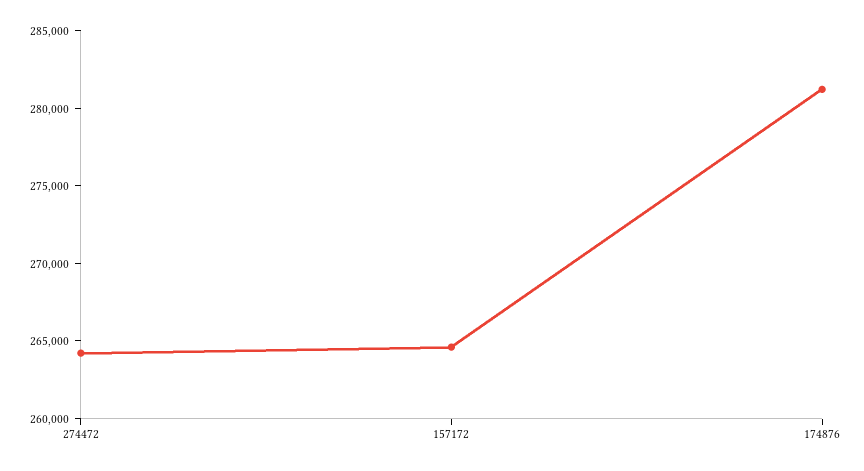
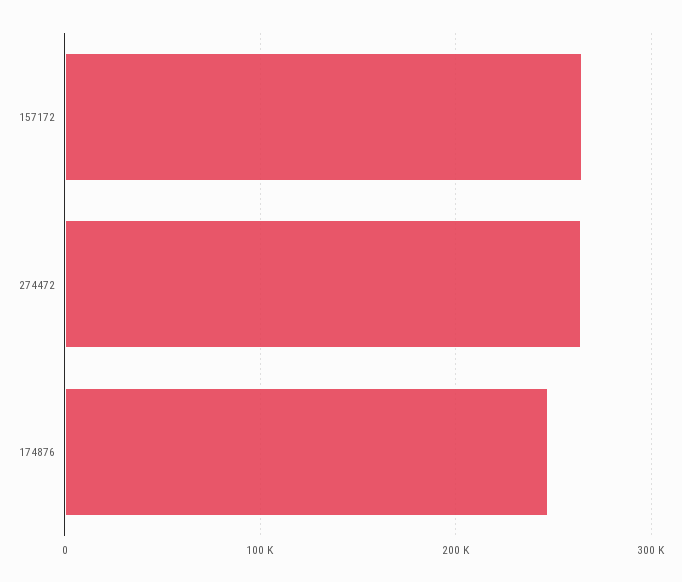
  {
    "274472": 264000,
    "157172": 265000,
-   "174876": 281000
+   "174876": 250000
  }

